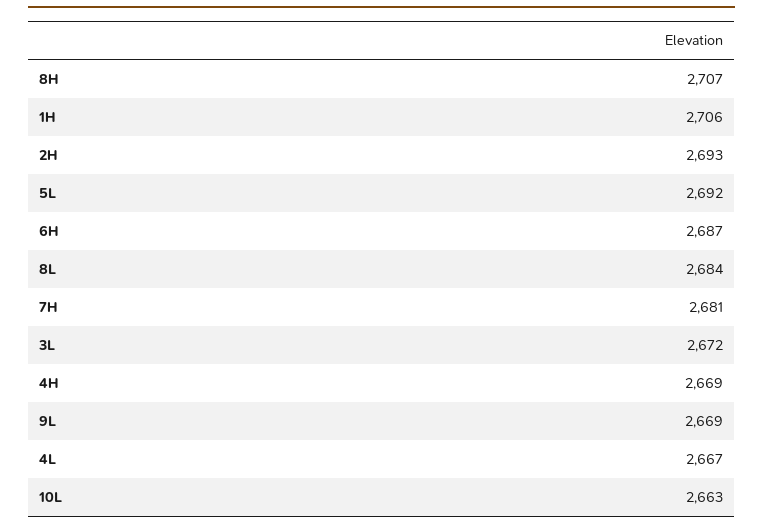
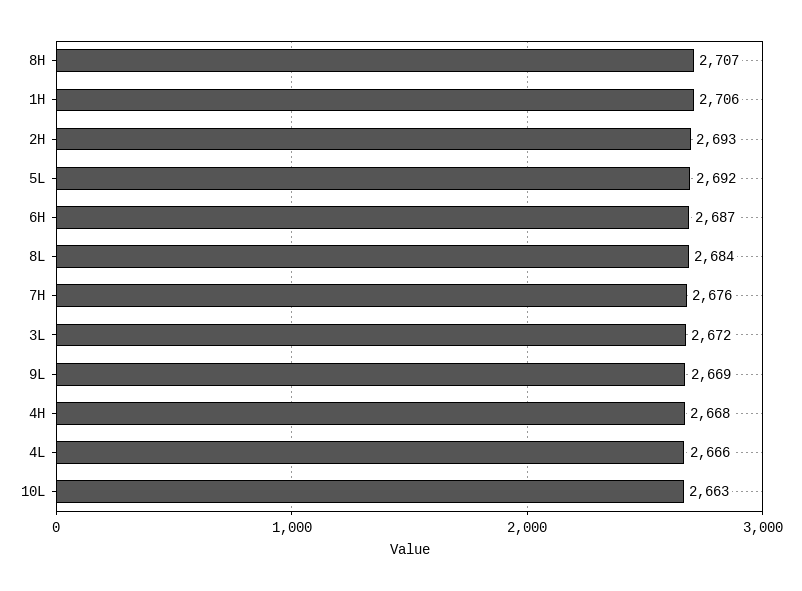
  {
    "8H": 2707,
    "1H": 2706,
    "2H": 2693,
    "5L": 2692,
    "6H": 2687,
    "8L": 2684,
-   "7H": 2681,
+   "7H": 2676,
    "3L": 2672,
-   "4H": 2669,
+   "4H": 2668,
    "9L": 2669,
-   "4L": 2667,
+   "4L": 2666,
    "10L": 2663
  }

